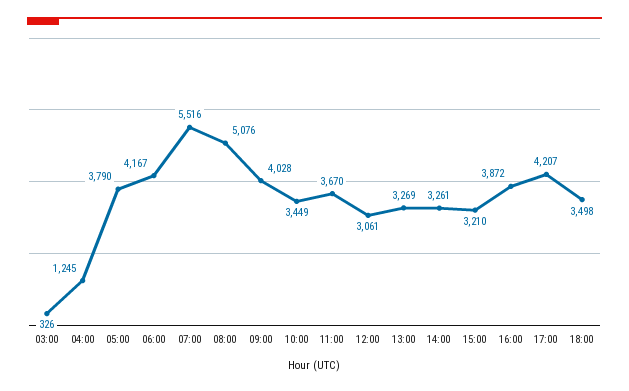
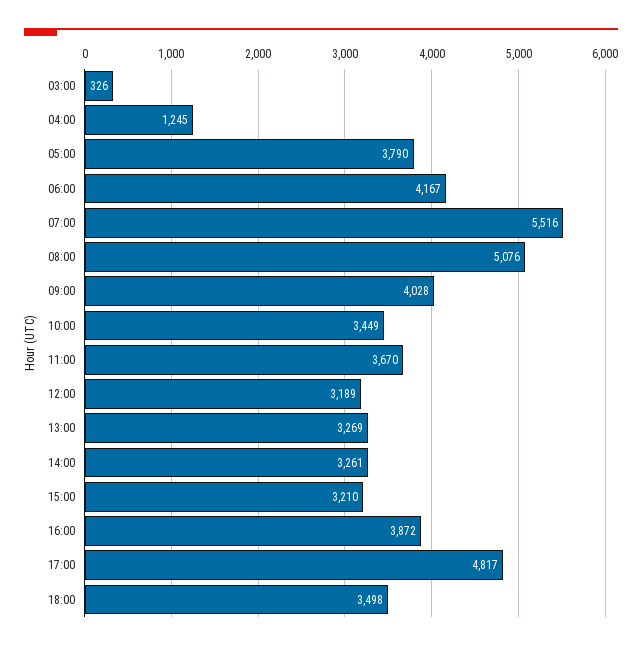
  {
    "03:00": 326,
    "04:00": 1245,
    "05:00": 3790,
    "06:00": 4167,
    "07:00": 5516,
    "08:00": 5076,
    "09:00": 4028,
    "10:00": 3449,
    "11:00": 3670,
-   "12:00": 3061,
+   "12:00": 3189,
    "13:00": 3269,
    "14:00": 3261,
    "15:00": 3210,
    "16:00": 3872,
-   "17:00": 4207,
+   "17:00": 4817,
    "18:00": 3498
  }

